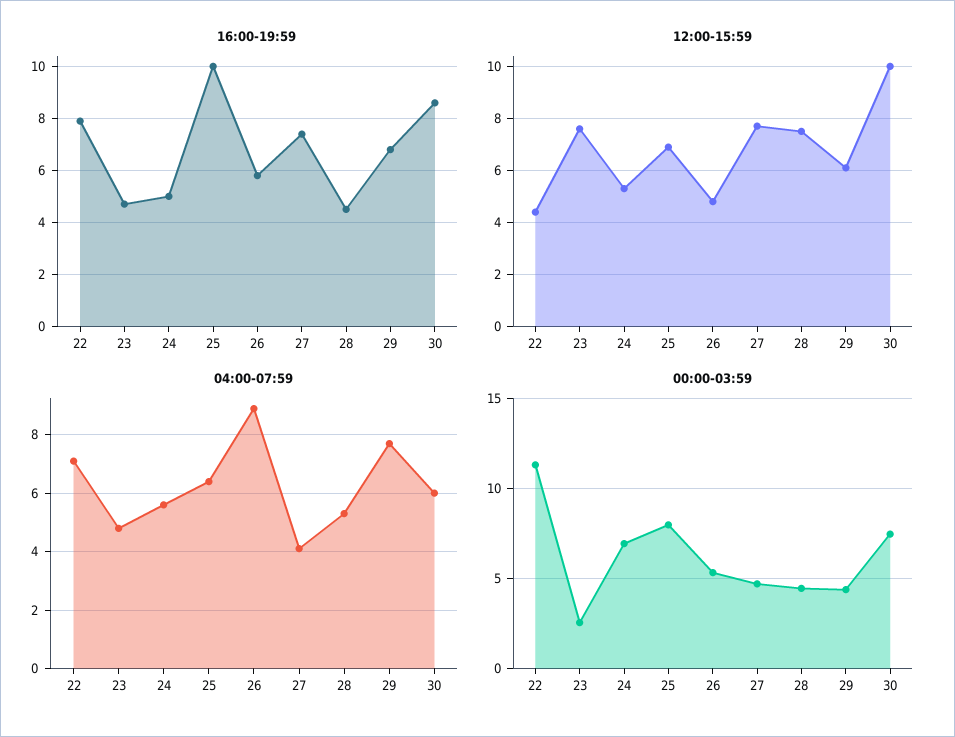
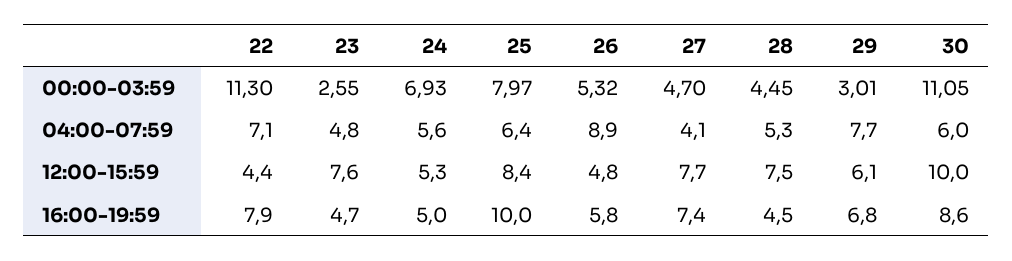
  {
    "16:00-19:59": {
      "22": 7.9,
      "23": 4.7,
      "24": 5,
      "25": 10,
      "26": 5.8,
      "27": 7.4,
      "28": 4.5,
      "29": 6.8,
      "30": 8.6
    },
    "12:00-15:59": {
      "22": 4.4,
      "23": 7.6,
      "24": 5.3,
-     "25": 7,
+     "25": 8.4,
      "26": 4.8,
      "27": 7.7,
      "28": 7.5,
      "29": 6.1,
      "30": 10
    },
    "04:00-07:59": {
      "22": 7.1,
      "23": 4.8,
      "24": 5.6,
      "25": 6.4,
      "26": 8.9,
      "27": 4.1,
      "28": 5.3,
      "29": 7.7,
      "30": 6
    },
    "00:00-03:59": {
      "22": 11.3,
      "23": 2.55,
      "24": 6.93,
      "25": 7.97,
      "26": 5.32,
      "27": 4.7,
      "28": 4.45,
-     "29": 4.5,
+     "29": 3.01,
-     "30": 7.5
+     "30": 11.05
    }
  }

